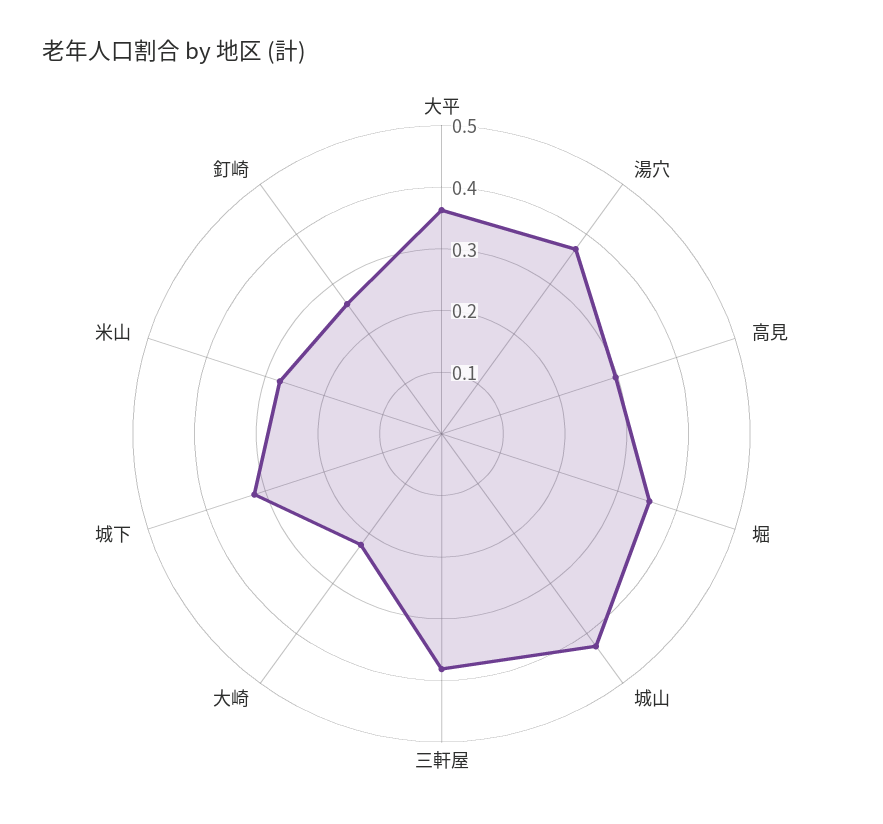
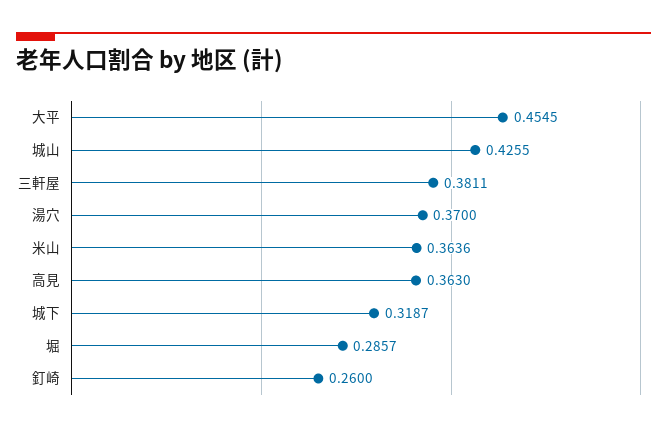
  {
-   "大平": 0.36,
+   "大平": 0.4545,
    "湯穴": 0.37,
-   "高見": 0.3,
+   "高見": 0.363,
-   "堀": 0.36,
+   "堀": 0.2857,
    "城山": 0.4255,
    "三軒屋": 0.3811,
-   "大崎": 0.22,
    "城下": 0.3187,
-   "米山": 0.28,
+   "米山": 0.3636,
    "釘崎": 0.26
  }

